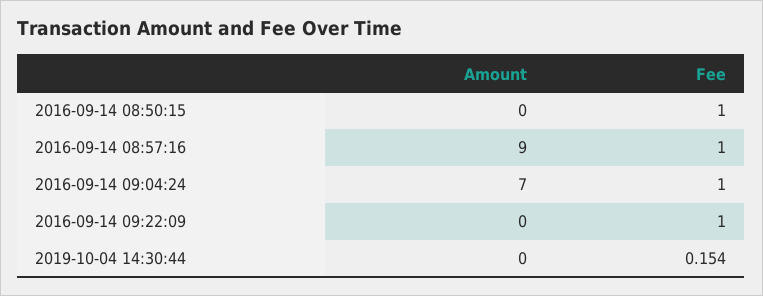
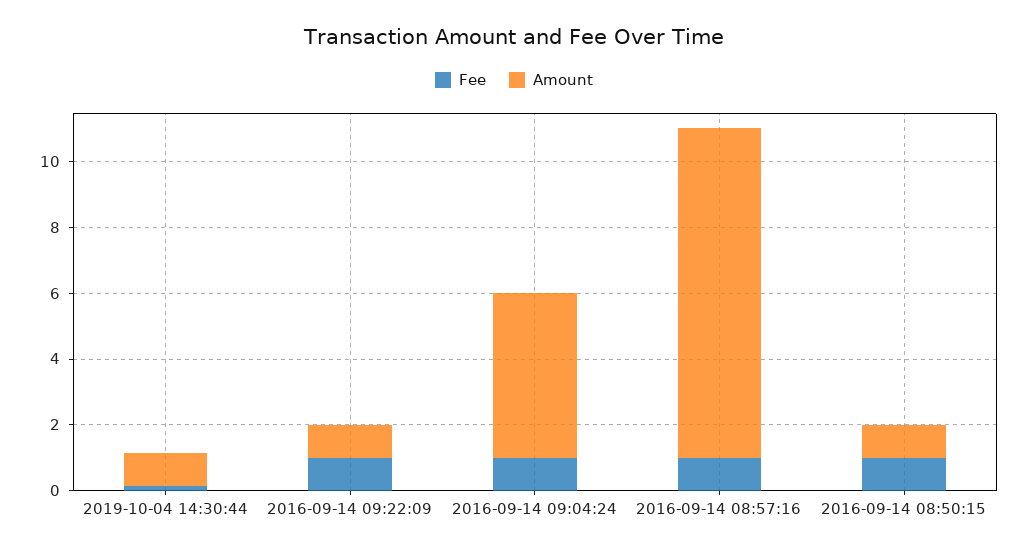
  {
    "Amount": {
-     "2016-09-14 08:50:15": 0,
+     "2016-09-14 08:50:15": 1,
-     "2016-09-14 08:57:16": 9,
+     "2016-09-14 08:57:16": 10,
-     "2016-09-14 09:04:24": 7,
+     "2016-09-14 09:04:24": 5,
-     "2016-09-14 09:22:09": 0,
+     "2016-09-14 09:22:09": 1,
-     "2019-10-04 14:30:44": 0
+     "2019-10-04 14:30:44": 1
    },
    "Fee": {
      "2016-09-14 08:50:15": 1,
      "2016-09-14 08:57:16": 1,
      "2016-09-14 09:04:24": 1,
      "2016-09-14 09:22:09": 1,
      "2019-10-04 14:30:44": 0.154
    }
  }

